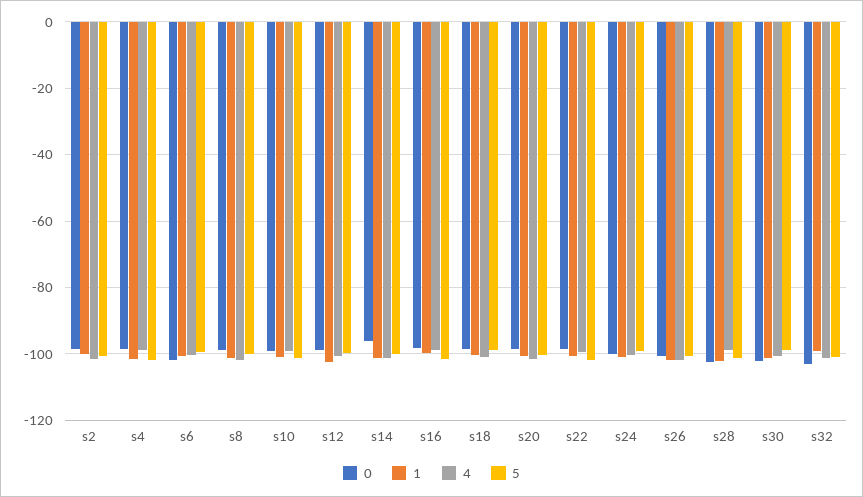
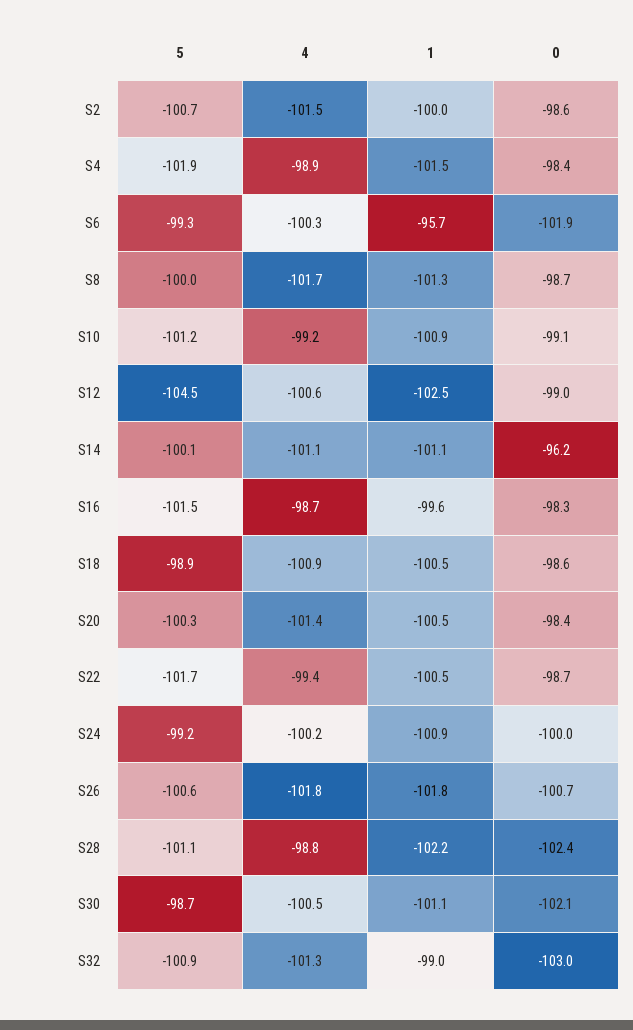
  {
    "0": {
      "s2": -98.6,
      "s4": -98.4,
      "s6": -101.9,
      "s8": -98.7,
      "s10": -99.1,
      "s12": -99,
      "s14": -96.2,
      "s16": -98.3,
      "s18": -98.6,
      "s20": -98.4,
      "s22": -98.7,
      "s24": -100,
      "s26": -100.7,
      "s28": -102.4,
      "s30": -102.1,
      "s32": -103
    },
    "1": {
      "s2": -100,
      "s4": -101.5,
-     "s6": -100,
+     "s6": -95.7,
      "s8": -101.3,
      "s10": -100.9,
      "s12": -102.5,
      "s14": -101.1,
      "s16": -99.6,
      "s18": -100.5,
      "s20": -100.5,
      "s22": -100.5,
      "s24": -100.9,
      "s26": -101.8,
      "s28": -102.2,
      "s30": -101.1,
      "s32": -99
    },
    "4": {
      "s2": -101.5,
      "s4": -98.9,
      "s6": -100.3,
      "s8": -101.7,
      "s10": -99.2,
      "s12": -100.6,
      "s14": -101.1,
      "s16": -98.7,
      "s18": -100.9,
      "s20": -101.4,
      "s22": -99.4,
      "s24": -100.2,
      "s26": -101.8,
      "s28": -98.8,
      "s30": -100.5,
      "s32": -101.3
    },
    "5": {
      "s2": -100.7,
      "s4": -101.9,
      "s6": -99.3,
      "s8": -100,
      "s10": -101.2,
-     "s12": -100,
+     "s12": -104.5,
      "s14": -100.1,
      "s16": -101.5,
      "s18": -98.9,
      "s20": -100.3,
      "s22": -101.7,
      "s24": -99.2,
      "s26": -100.6,
      "s28": -101.1,
      "s30": -98.7,
      "s32": -100.9
    }
  }

